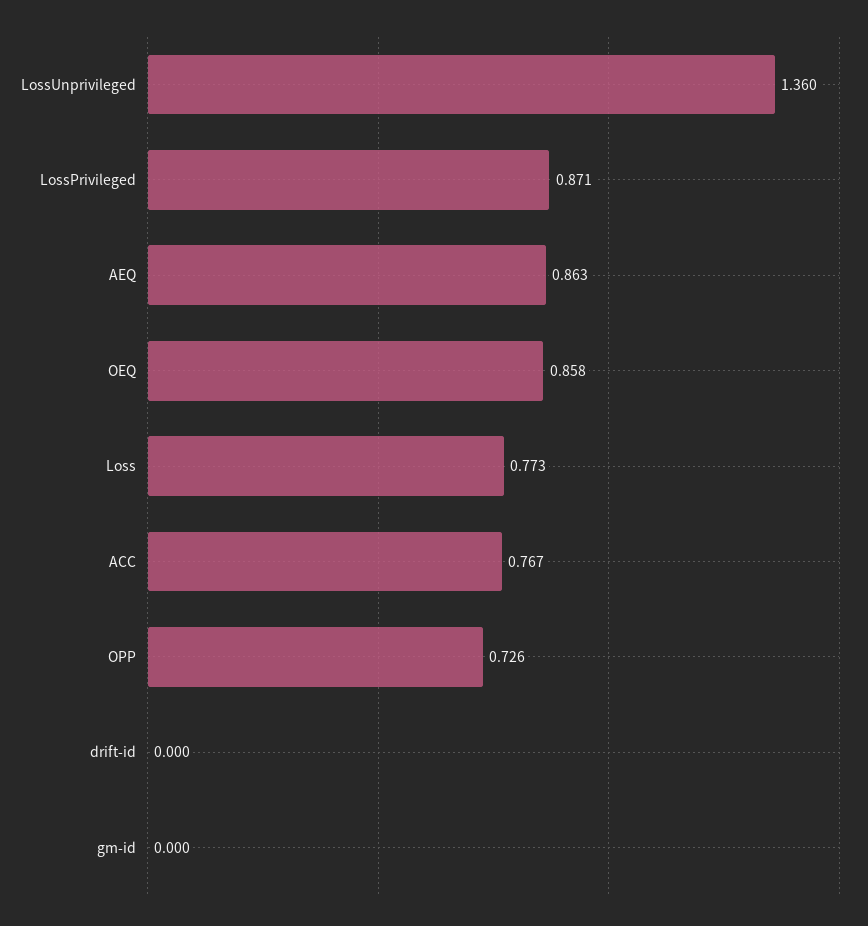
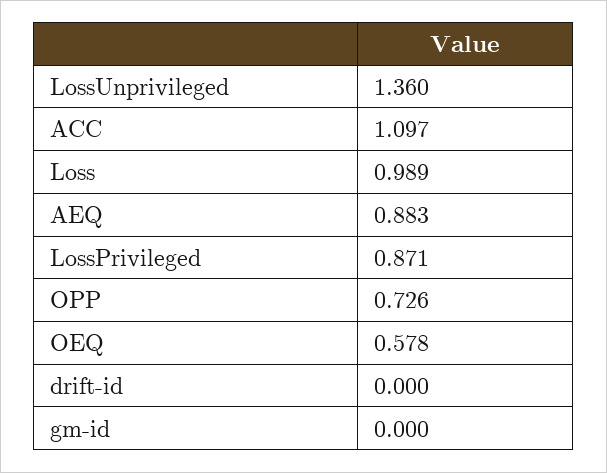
  {
    "LossUnprivileged": 1.36,
    "LossPrivileged": 0.871,
-   "AEQ": 0.863,
+   "AEQ": 0.883,
-   "OEQ": 0.858,
+   "OEQ": 0.578,
-   "Loss": 0.773,
+   "Loss": 0.989,
-   "ACC": 0.767,
+   "ACC": 1.097,
    "OPP": 0.726,
    "drift-id": 0,
    "gm-id": 0
  }

